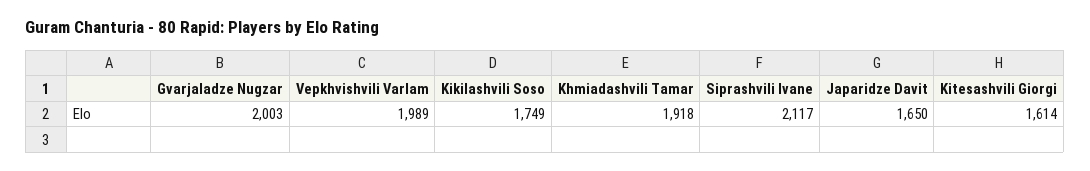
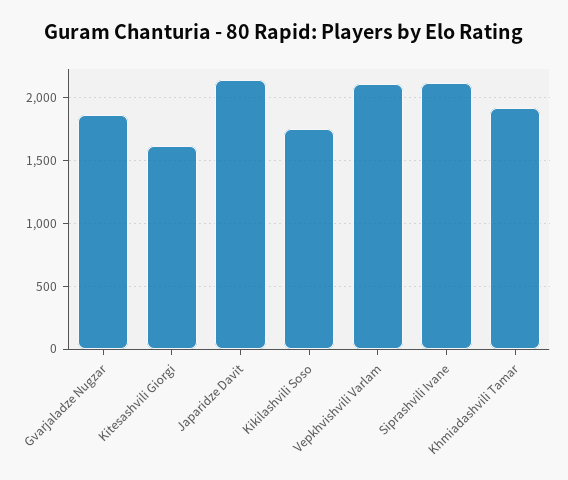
  {
-   "Gvarjaladze Nugzar": 2003,
+   "Gvarjaladze Nugzar": 1850,
-   "Vepkhvishvili Varlam": 1989,
+   "Vepkhvishvili Varlam": 2100,
    "Kikilashvili Soso": 1749,
    "Khmiadashvili Tamar": 1918,
    "Siprashvili Ivane": 2117,
-   "Japaridze Davit": 1650,
+   "Japaridze Davit": 2150,
    "Kitesashvili Giorgi": 1614
  }

